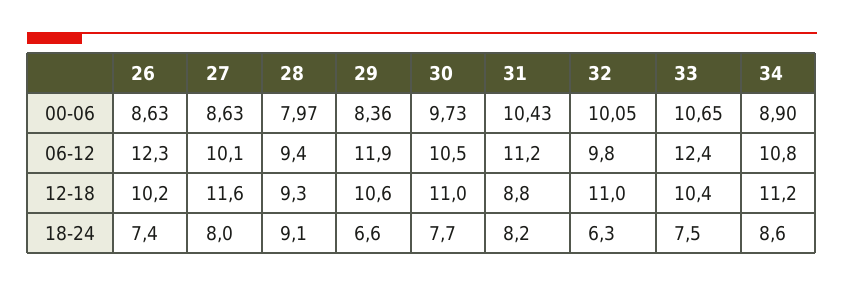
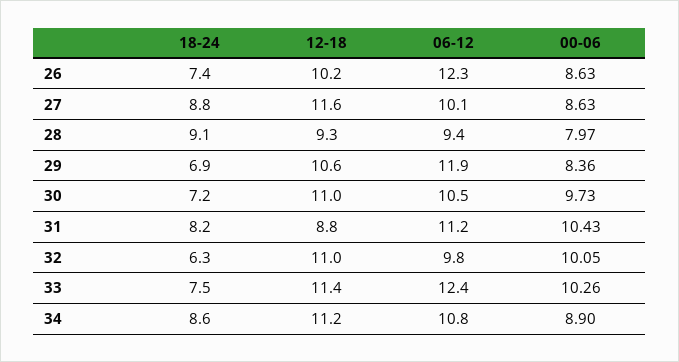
  {
    "26": {
      "00-06": 8.63,
      "06-12": 12.3,
      "12-18": 10.2,
      "18-24": 7.4
    },
    "27": {
      "00-06": 8.63,
      "06-12": 10.1,
      "12-18": 11.6,
-     "18-24": 8
+     "18-24": 8.8
    },
    "28": {
      "00-06": 7.97,
      "06-12": 9.4,
      "12-18": 9.3,
      "18-24": 9.1
    },
    "29": {
      "00-06": 8.36,
      "06-12": 11.9,
      "12-18": 10.6,
-     "18-24": 6.6
+     "18-24": 6.9
    },
    "30": {
      "00-06": 9.73,
      "06-12": 10.5,
      "12-18": 11,
-     "18-24": 7.7
+     "18-24": 7.2
    },
    "31": {
      "00-06": 10.43,
      "06-12": 11.2,
      "12-18": 8.8,
      "18-24": 8.2
    },
    "32": {
      "00-06": 10.05,
      "06-12": 9.8,
      "12-18": 11,
      "18-24": 6.3
    },
    "33": {
-     "00-06": 10.65,
+     "00-06": 10.26,
      "06-12": 12.4,
-     "12-18": 10.4,
+     "12-18": 11.4,
      "18-24": 7.5
    },
    "34": {
      "00-06": 8.9,
      "06-12": 10.8,
      "12-18": 11.2,
      "18-24": 8.6
    }
  }

